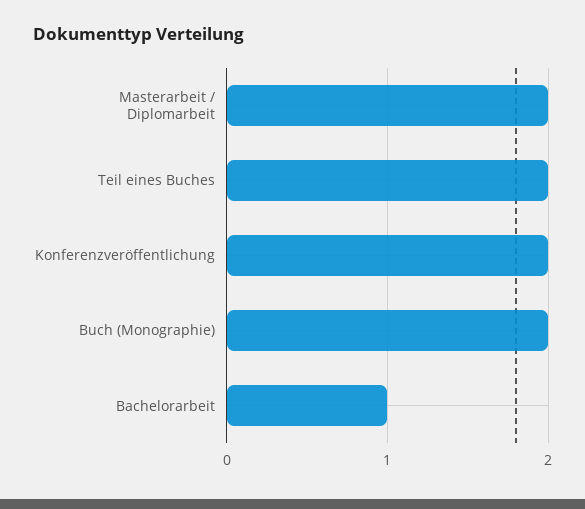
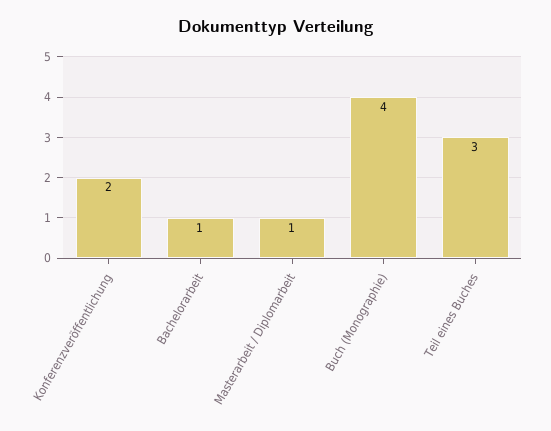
  {
-   "Masterarbeit / Diplomarbeit": 2,
+   "Masterarbeit / Diplomarbeit": 1,
-   "Teil eines Buches": 2,
+   "Teil eines Buches": 3,
    "Konferenzveröffentlichung": 2,
-   "Buch (Monographie)": 2,
+   "Buch (Monographie)": 4,
    "Bachelorarbeit": 1
  }

